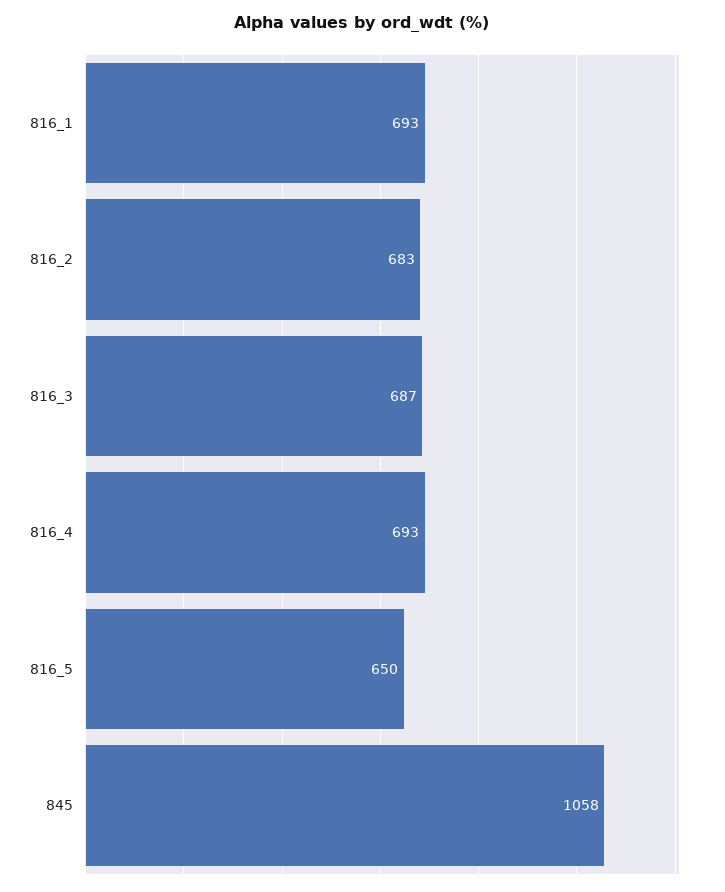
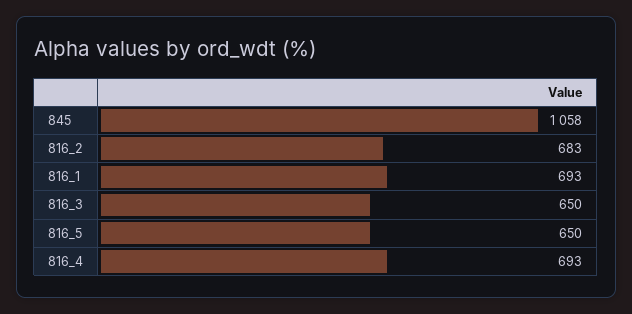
  {
    "816_1": 693,
    "816_2": 683,
-   "816_3": 687,
+   "816_3": 650,
    "816_4": 693,
    "816_5": 650,
    "845": 1058
  }

